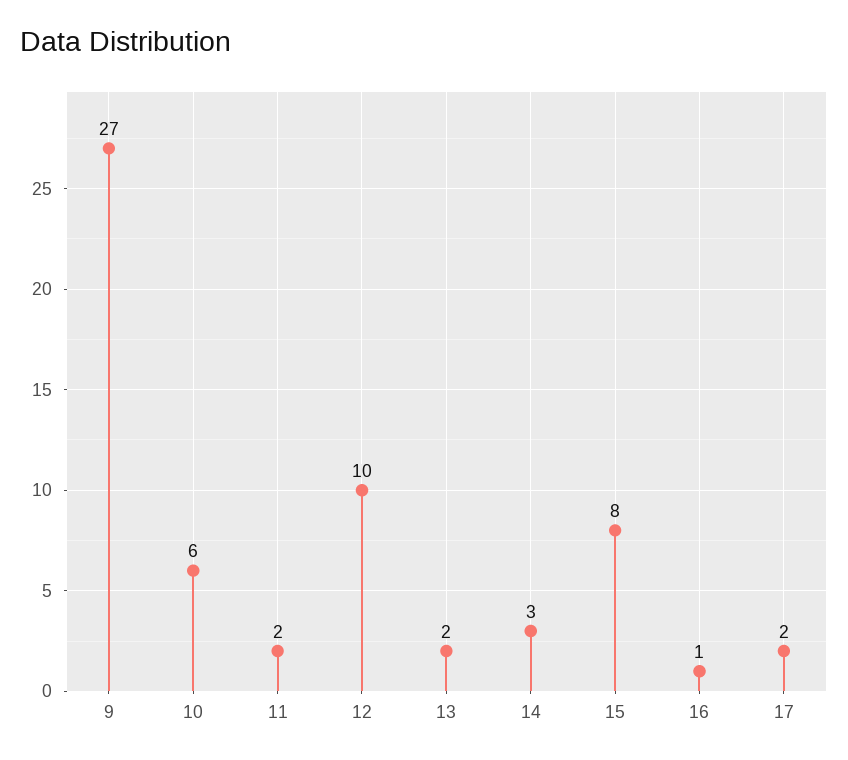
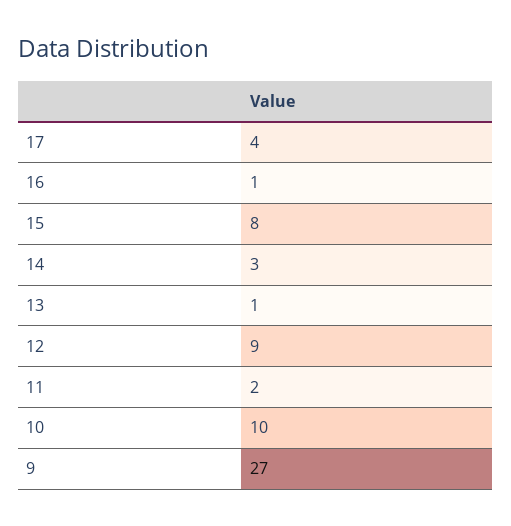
  {
    "9": 27,
-   "10": 6,
+   "10": 10,
    "11": 2,
-   "12": 10,
+   "12": 9,
-   "13": 2,
+   "13": 1,
    "14": 3,
    "15": 8,
    "16": 1,
-   "17": 2
+   "17": 4
  }

